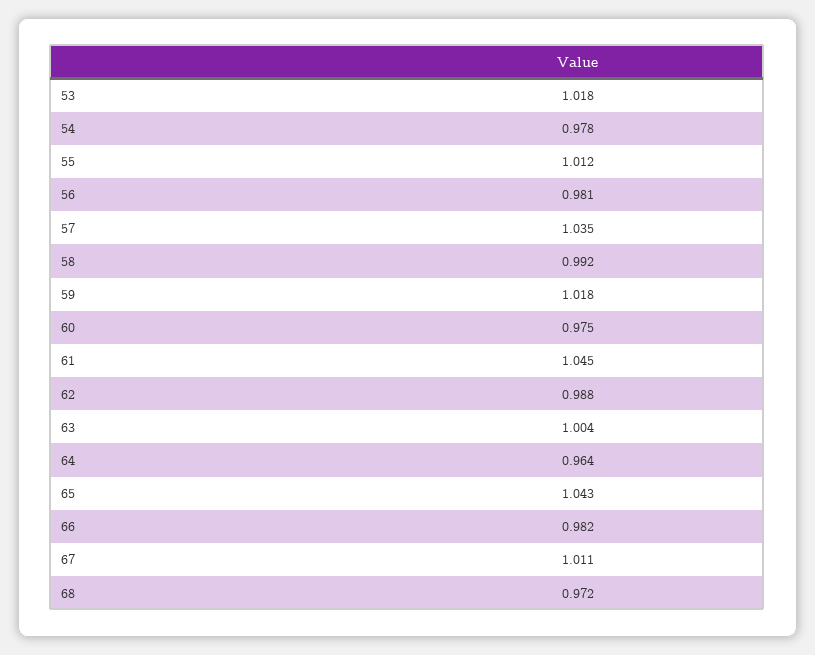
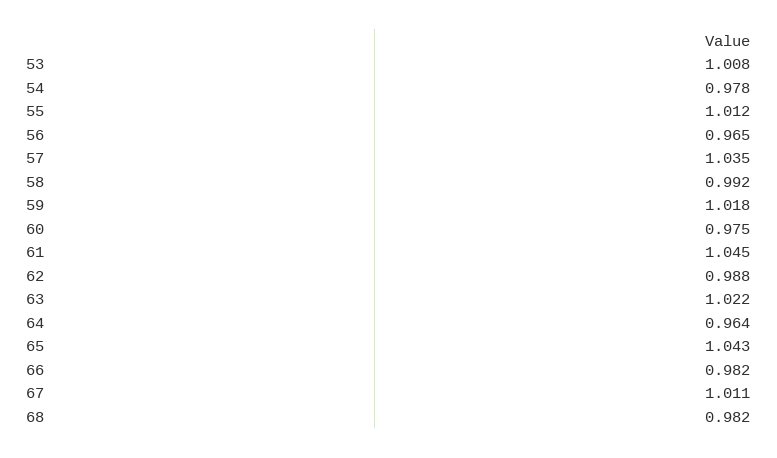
  {
-   "53": 1.018,
+   "53": 1.008,
    "54": 0.978,
    "55": 1.012,
-   "56": 0.981,
+   "56": 0.965,
    "57": 1.035,
    "58": 0.992,
    "59": 1.018,
    "60": 0.975,
    "61": 1.045,
    "62": 0.988,
-   "63": 1.004,
+   "63": 1.022,
    "64": 0.964,
    "65": 1.043,
    "66": 0.982,
    "67": 1.011,
-   "68": 0.972
+   "68": 0.982
  }

